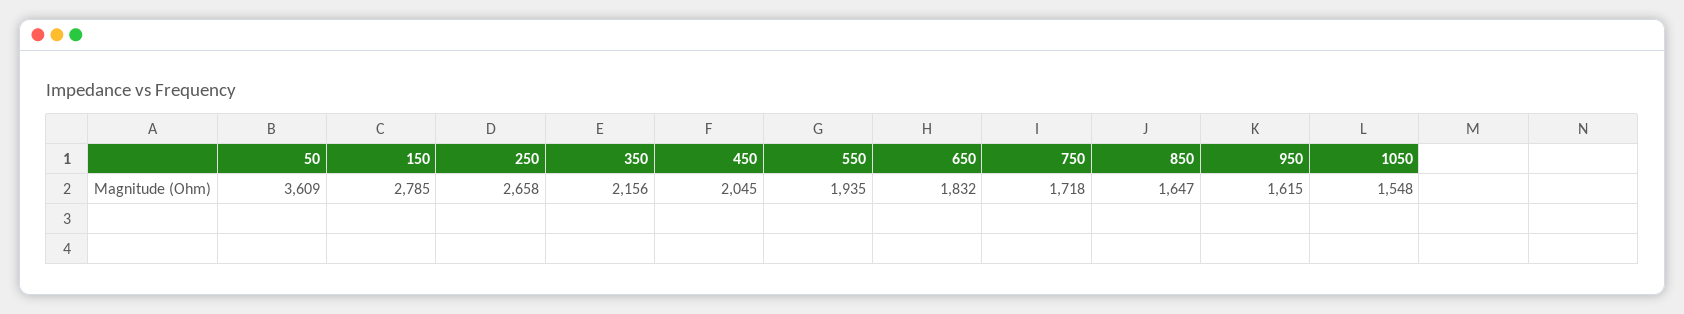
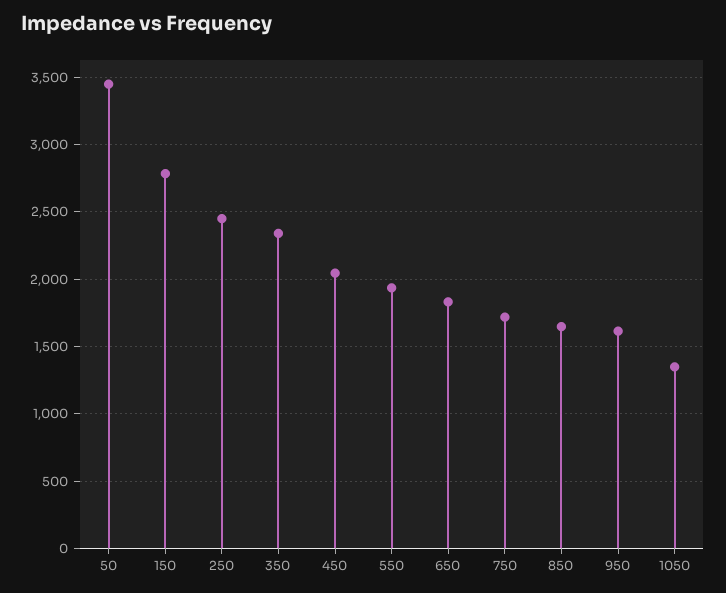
  {
-   "50": 3609,
+   "50": 3450,
    "150": 2785,
-   "250": 2658,
+   "250": 2450,
-   "350": 2156,
+   "350": 2350,
    "450": 2045,
    "550": 1935,
    "650": 1832,
    "750": 1718,
    "850": 1647,
    "950": 1615,
-   "1050": 1548
+   "1050": 1350
  }

